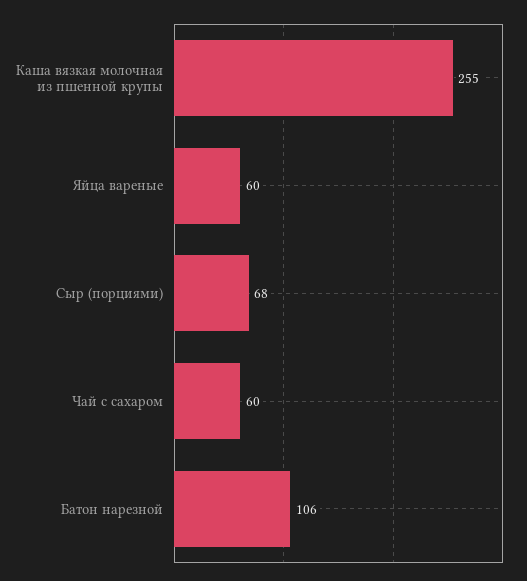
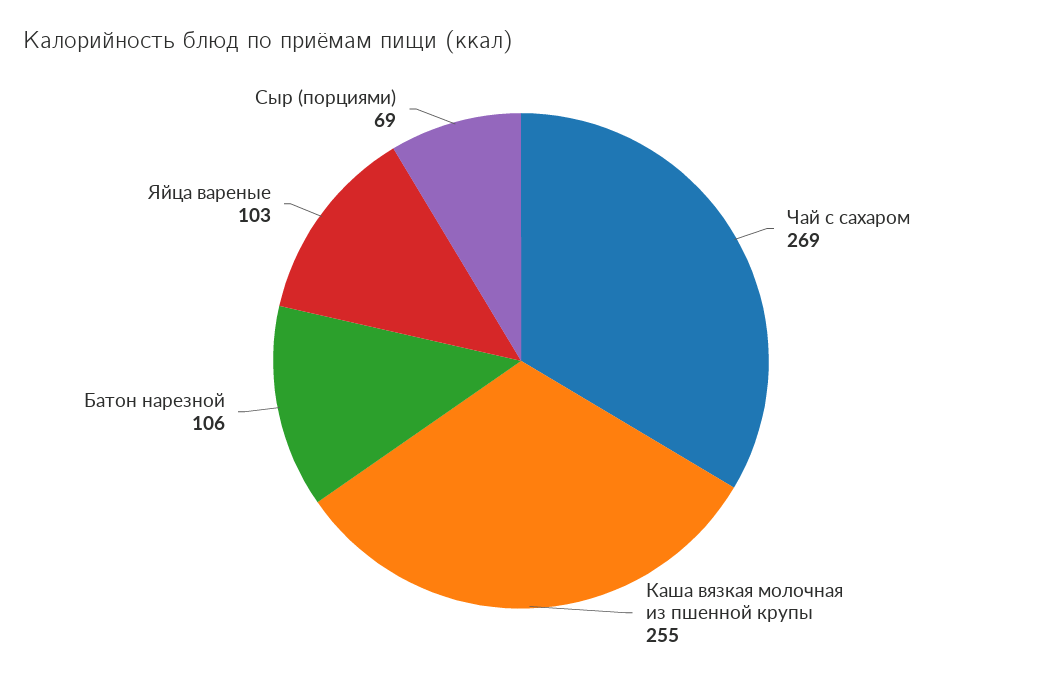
  {
    "Каша вязкая молочная из пшенной крупы": 255,
-   "Яйца вареные": 60,
+   "Яйца вареные": 103,
-   "Сыр (порциями)": 68,
+   "Сыр (порциями)": 69,
-   "Чай с сахаром": 60,
+   "Чай с сахаром": 269,
    "Батон нарезной": 106
  }

